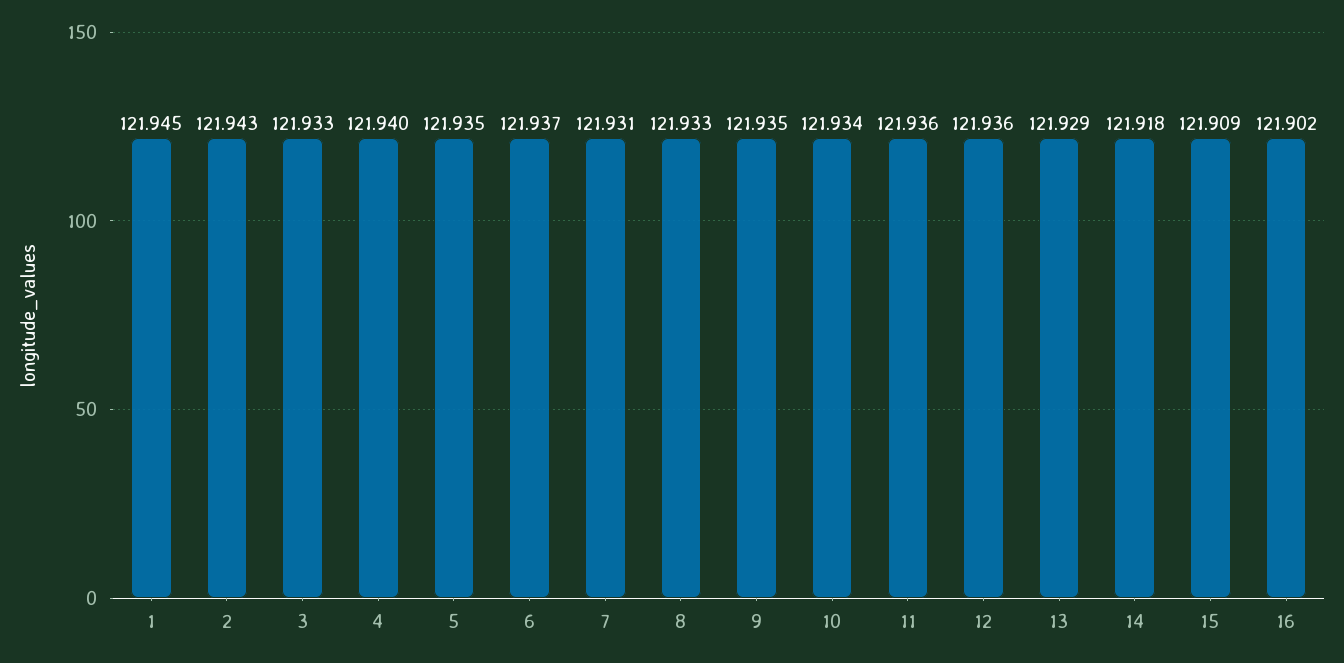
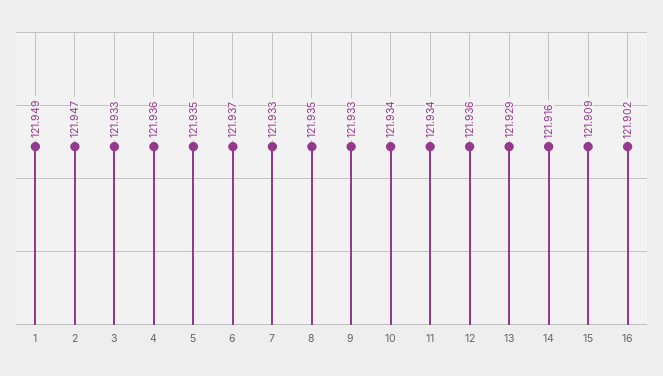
  {
-   "1": 121.945,
+   "1": 121.949,
-   "2": 121.943,
+   "2": 121.947,
    "3": 121.933,
-   "4": 121.94,
+   "4": 121.936,
    "5": 121.935,
    "6": 121.937,
-   "7": 121.931,
+   "7": 121.933,
-   "8": 121.933,
+   "8": 121.935,
-   "9": 121.935,
+   "9": 121.933,
    "10": 121.934,
-   "11": 121.936,
+   "11": 121.934,
    "12": 121.936,
    "13": 121.929,
-   "14": 121.918,
+   "14": 121.916,
    "15": 121.909,
    "16": 121.902
  }

